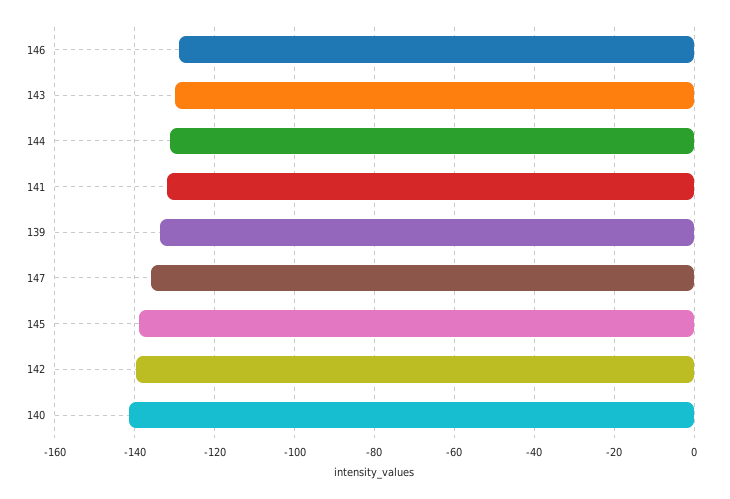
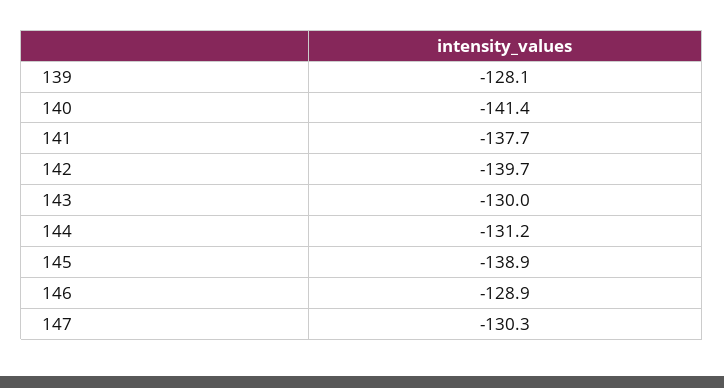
  {
    "146": -128.9,
    "143": -130,
    "144": -131.2,
-   "141": -132,
+   "141": -137.7,
-   "139": -134,
+   "139": -128.1,
-   "147": -136,
+   "147": -130.3,
    "145": -138.9,
    "142": -139.7,
    "140": -141.4
  }

